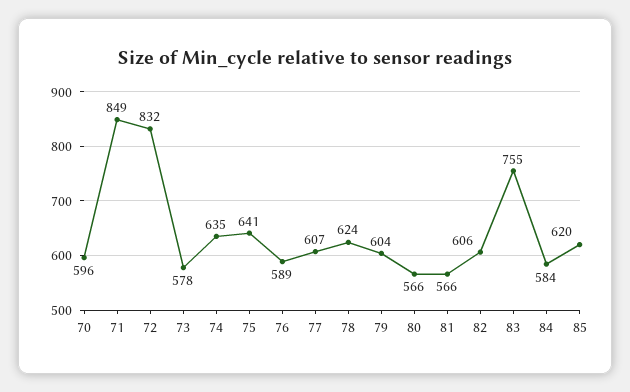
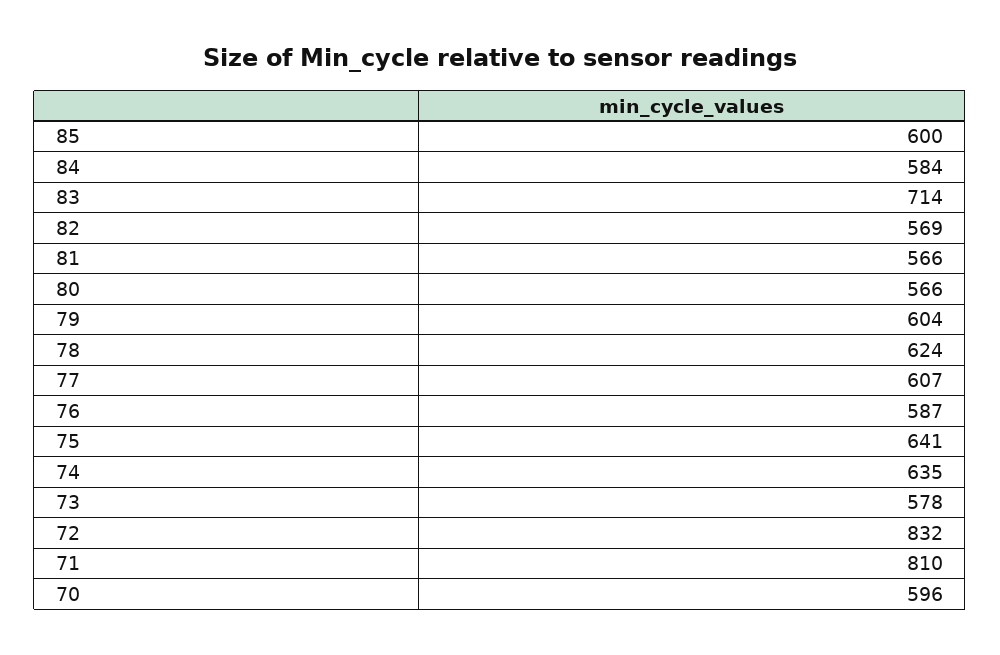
  {
    "70": 596,
-   "71": 849,
+   "71": 810,
    "72": 832,
    "73": 578,
    "74": 635,
    "75": 641,
-   "76": 589,
+   "76": 587,
    "77": 607,
    "78": 624,
    "79": 604,
    "80": 566,
    "81": 566,
-   "82": 606,
+   "82": 569,
-   "83": 755,
+   "83": 714,
    "84": 584,
-   "85": 620
+   "85": 600
  }

